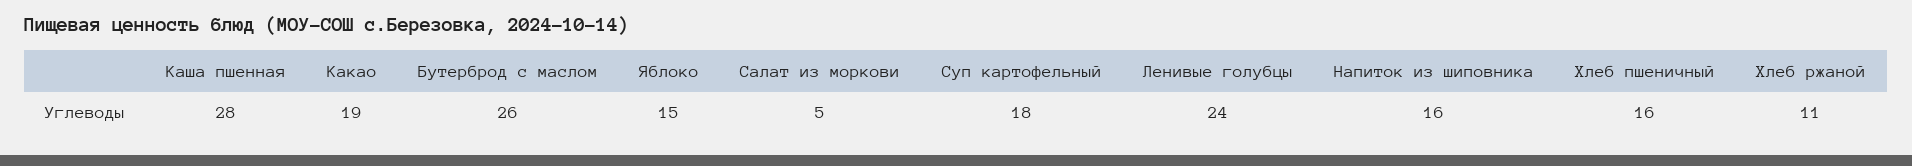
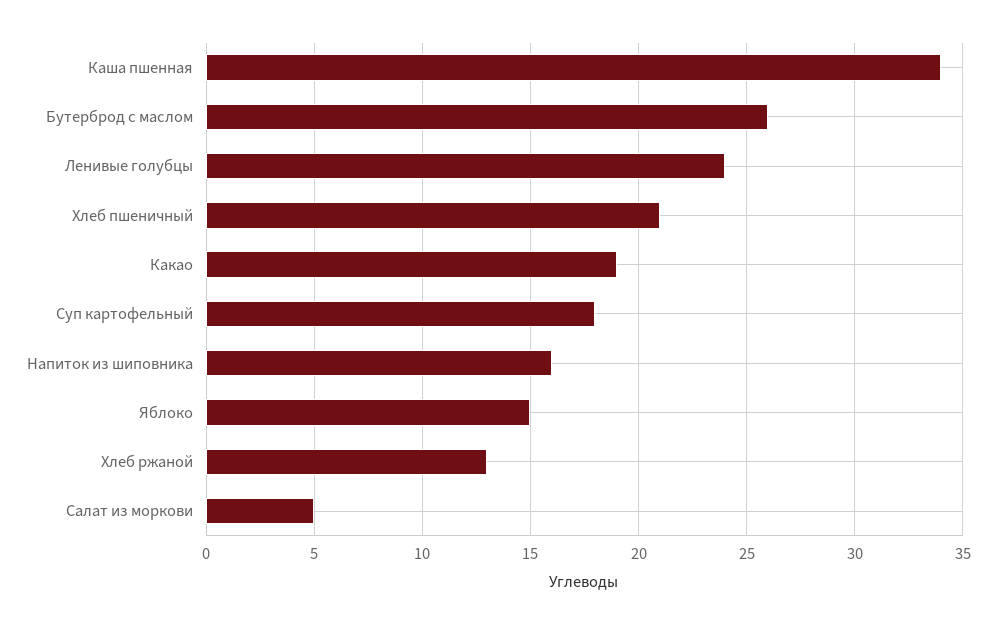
  {
-   "Каша пшенная": 28,
+   "Каша пшенная": 34,
    "Какао": 19,
    "Бутерброд с маслом": 26,
    "Яблоко": 15,
    "Салат из моркови": 5,
    "Суп картофельный": 18,
    "Ленивые голубцы": 24,
    "Напиток из шиповника": 16,
-   "Хлеб пшеничный": 16,
+   "Хлеб пшеничный": 21,
-   "Хлеб ржаной": 11
+   "Хлеб ржаной": 13
  }

